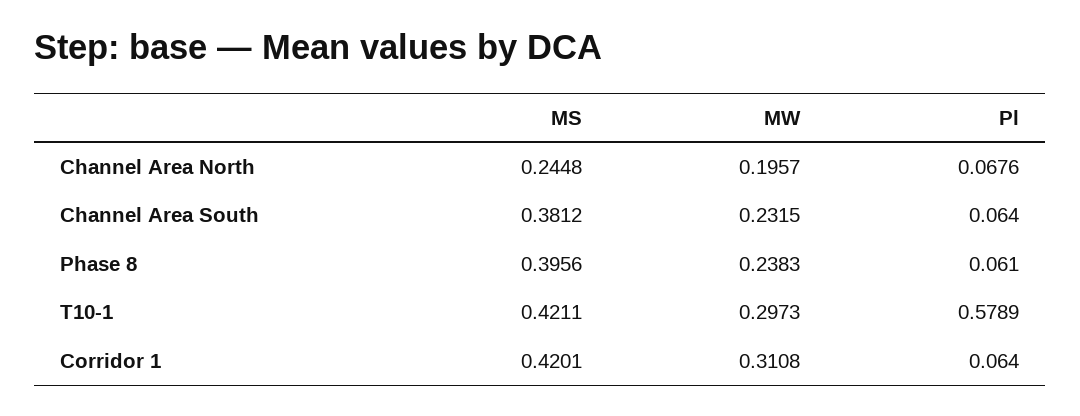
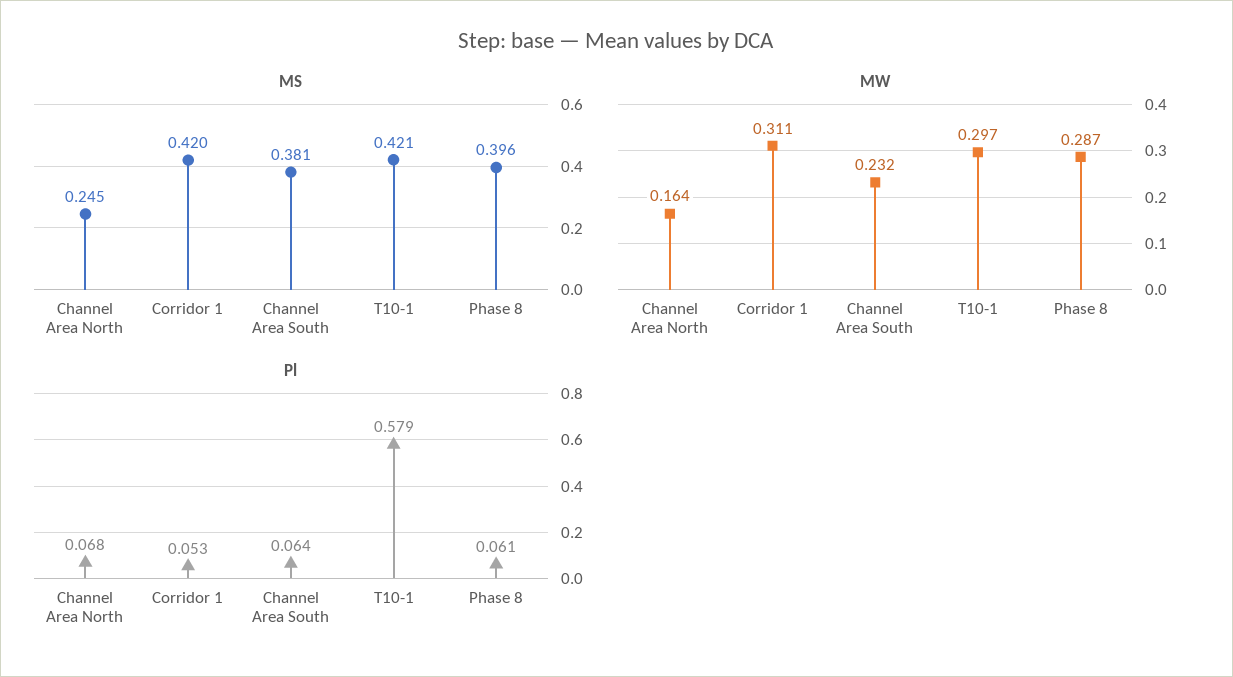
  {
    "MS": {
      "Channel Area North": 0.2448,
      "Channel Area South": 0.3812,
      "Phase 8": 0.3956,
      "T10-1": 0.4211,
      "Corridor 1": 0.4201
    },
    "MW": {
-     "Channel Area North": 0.1957,
+     "Channel Area North": 0.164,
      "Channel Area South": 0.2315,
-     "Phase 8": 0.2383,
+     "Phase 8": 0.287,
      "T10-1": 0.2973,
      "Corridor 1": 0.3108
    },
    "Pl": {
      "Channel Area North": 0.0676,
      "Channel Area South": 0.064,
      "Phase 8": 0.061,
      "T10-1": 0.5789,
-     "Corridor 1": 0.064
+     "Corridor 1": 0.053
    }
  }

